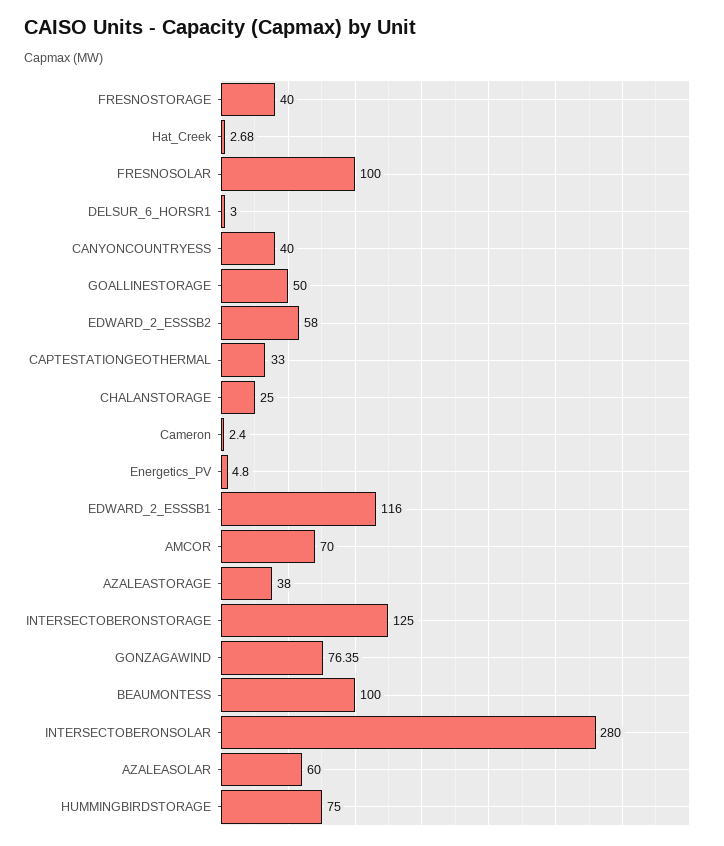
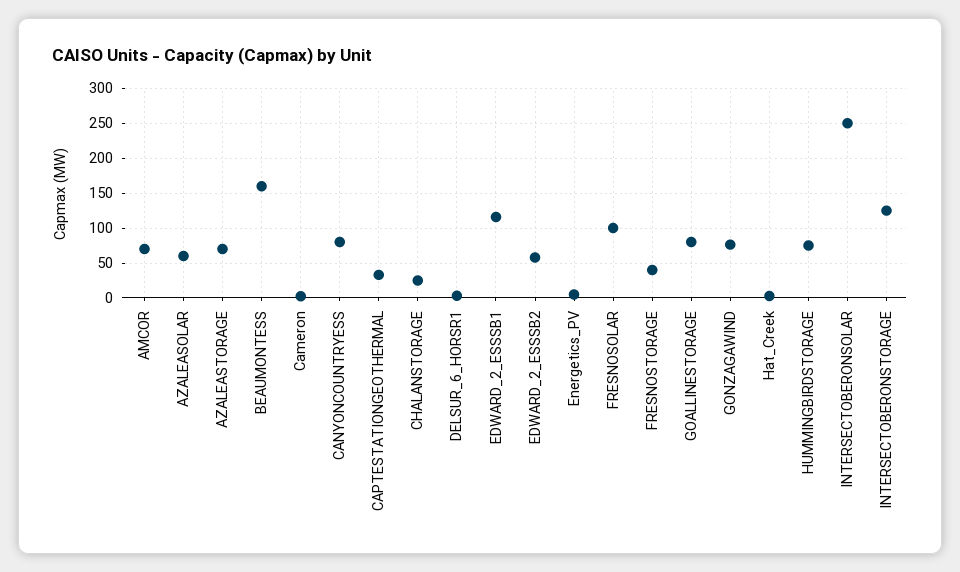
  {
    "FRESNOSTORAGE": 40,
    "Hat_Creek": 2.68,
    "FRESNOSOLAR": 100,
    "DELSUR_6_HORSR1": 3,
-   "CANYONCOUNTRYESS": 40,
+   "CANYONCOUNTRYESS": 80,
-   "GOALLINESTORAGE": 50,
+   "GOALLINESTORAGE": 80,
    "EDWARD_2_ESSSB2": 58,
    "CAPTESTATIONGEOTHERMAL": 33,
    "CHALANSTORAGE": 25,
    "Cameron": 2.4,
    "Energetics_PV": 4.8,
    "EDWARD_2_ESSSB1": 116,
    "AMCOR": 70,
-   "AZALEASTORAGE": 38,
+   "AZALEASTORAGE": 70,
    "INTERSECTOBERONSTORAGE": 125,
    "GONZAGAWIND": 76.35,
-   "BEAUMONTESS": 100,
+   "BEAUMONTESS": 160,
-   "INTERSECTOBERONSOLAR": 280,
+   "INTERSECTOBERONSOLAR": 250,
    "AZALEASOLAR": 60,
    "HUMMINGBIRDSTORAGE": 75
  }

